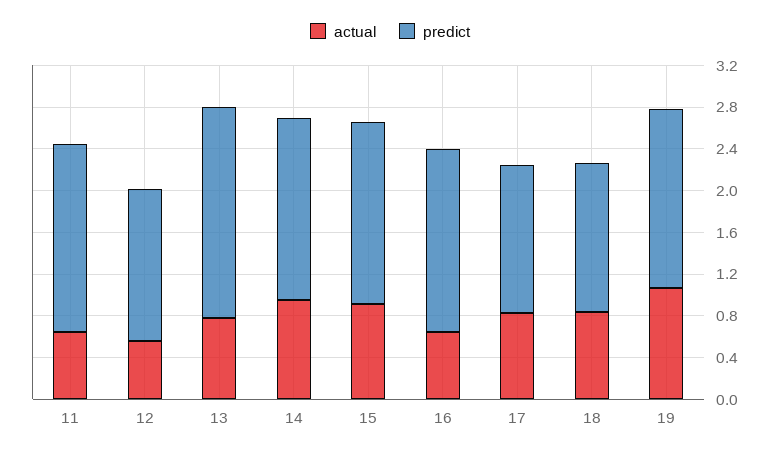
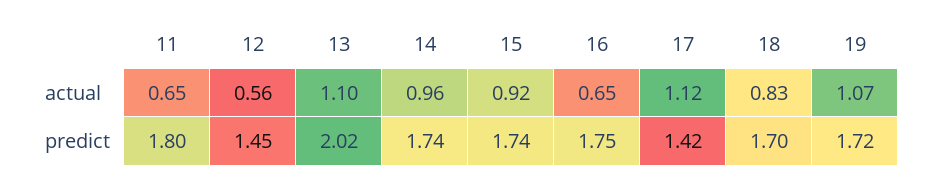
  {
    "actual": {
      "11": 0.65,
      "12": 0.56,
-     "13": 0.8,
+     "13": 1.1,
      "14": 0.96,
      "15": 0.92,
      "16": 0.65,
-     "17": 0.8,
+     "17": 1.12,
      "18": 0.83,
      "19": 1.07
    },
    "predict": {
      "11": 1.8,
      "12": 1.45,
      "13": 2.02,
      "14": 1.74,
      "15": 1.74,
      "16": 1.75,
      "17": 1.42,
-     "18": 1.4,
+     "18": 1.7,
      "19": 1.72
    }
  }

